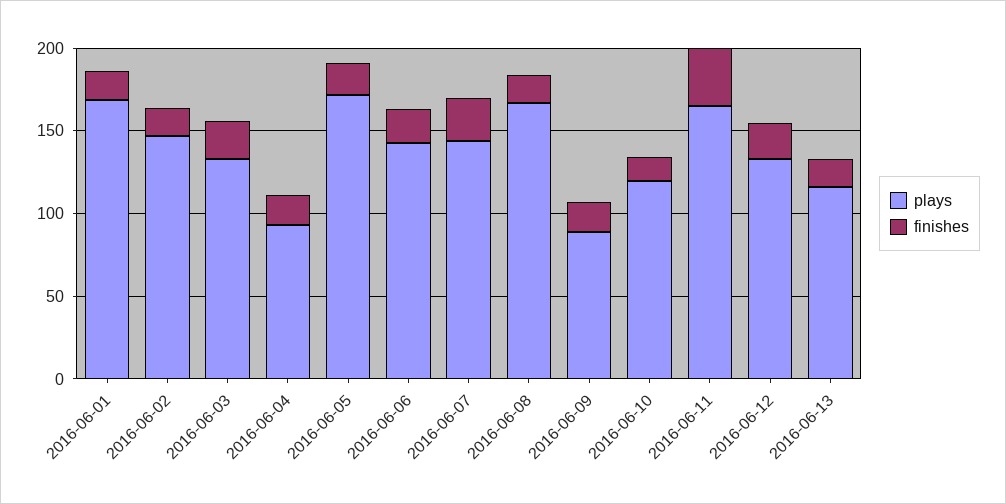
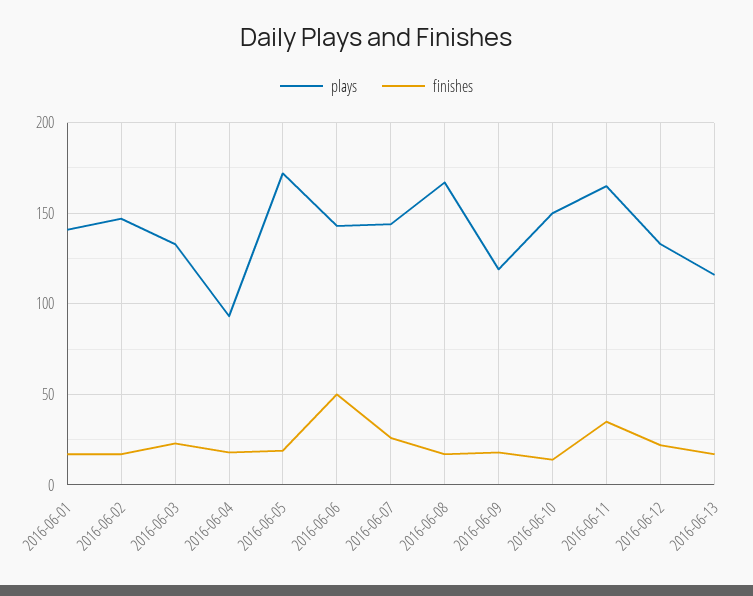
  {
    "plays": {
-     "2016-06-01": 170,
+     "2016-06-01": 140,
      "2016-06-02": 145,
      "2016-06-03": 135,
      "2016-06-04": 95,
      "2016-06-05": 170,
      "2016-06-06": 145,
      "2016-06-07": 145,
      "2016-06-08": 165,
-     "2016-06-09": 90,
+     "2016-06-09": 120,
-     "2016-06-10": 120,
+     "2016-06-10": 150,
      "2016-06-11": 165,
      "2016-06-12": 135,
      "2016-06-13": 115
    },
    "finishes": {
      "2016-06-01": 15,
      "2016-06-02": 15,
      "2016-06-03": 25,
      "2016-06-04": 20,
      "2016-06-05": 20,
-     "2016-06-06": 20,
+     "2016-06-06": 50,
      "2016-06-07": 25,
      "2016-06-08": 15,
      "2016-06-09": 20,
      "2016-06-10": 15,
      "2016-06-11": 35,
      "2016-06-12": 20,
      "2016-06-13": 15
    }
  }

